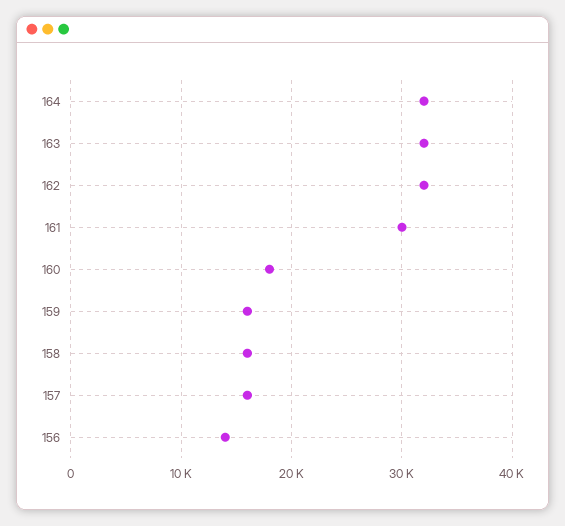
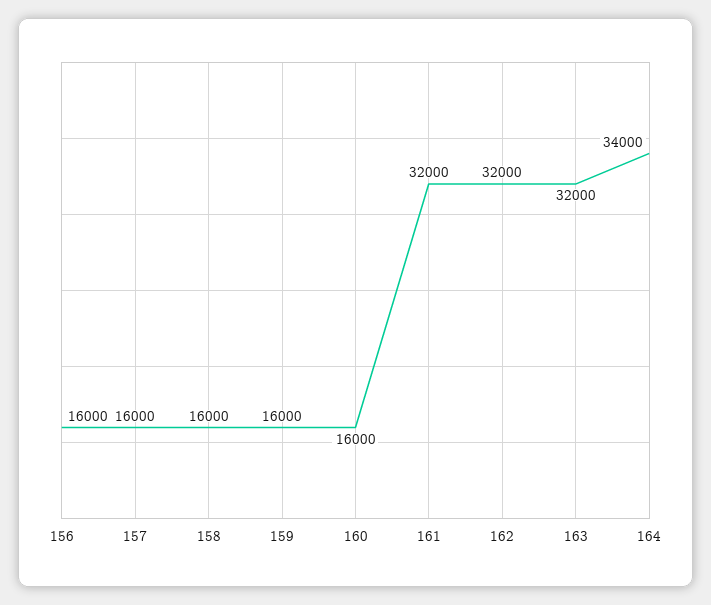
  {
-   "164": 32000,
+   "164": 34000,
    "163": 32000,
    "162": 32000,
-   "161": 30000,
+   "161": 32000,
-   "160": 18000,
+   "160": 16000,
    "159": 16000,
    "158": 16000,
    "157": 16000,
-   "156": 14000
+   "156": 16000
  }

